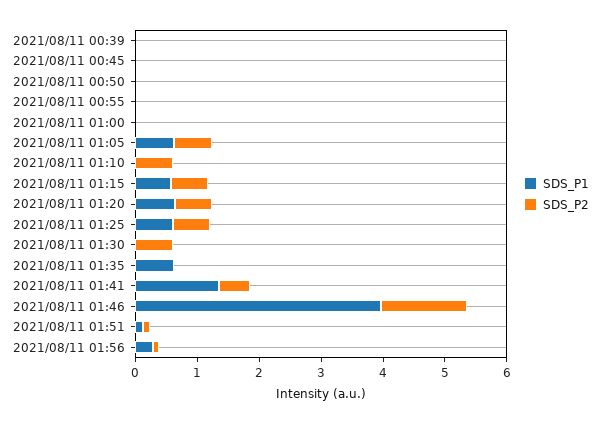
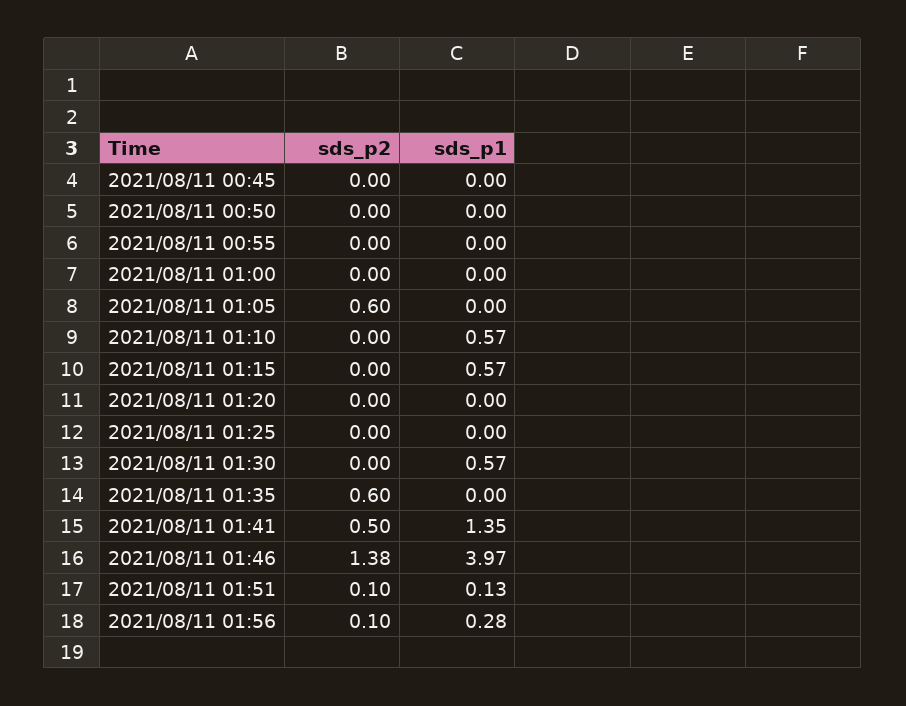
  {
    "SDS_P1": {
-     "2021/08/11 00:39": 0,
      "2021/08/11 00:45": 0,
      "2021/08/11 00:50": 0,
      "2021/08/11 00:55": 0,
      "2021/08/11 01:00": 0,
-     "2021/08/11 01:05": 0.6,
+     "2021/08/11 01:05": 0,
-     "2021/08/11 01:10": 0,
+     "2021/08/11 01:10": 0.57,
      "2021/08/11 01:15": 0.57,
-     "2021/08/11 01:20": 0.6,
+     "2021/08/11 01:20": 0,
-     "2021/08/11 01:25": 0.6,
+     "2021/08/11 01:25": 0,
-     "2021/08/11 01:30": 0,
+     "2021/08/11 01:30": 0.57,
-     "2021/08/11 01:35": 0.6,
+     "2021/08/11 01:35": 0,
      "2021/08/11 01:41": 1.35,
      "2021/08/11 01:46": 3.97,
      "2021/08/11 01:51": 0.13,
      "2021/08/11 01:56": 0.28
    },
    "SDS_P2": {
-     "2021/08/11 00:39": 0,
      "2021/08/11 00:45": 0,
      "2021/08/11 00:50": 0,
      "2021/08/11 00:55": 0,
      "2021/08/11 01:00": 0,
      "2021/08/11 01:05": 0.6,
-     "2021/08/11 01:10": 0.6,
+     "2021/08/11 01:10": 0,
-     "2021/08/11 01:15": 0.6,
+     "2021/08/11 01:15": 0,
-     "2021/08/11 01:20": 0.6,
+     "2021/08/11 01:20": 0,
-     "2021/08/11 01:25": 0.6,
+     "2021/08/11 01:25": 0,
-     "2021/08/11 01:30": 0.6,
+     "2021/08/11 01:30": 0,
-     "2021/08/11 01:35": 0,
+     "2021/08/11 01:35": 0.6,
      "2021/08/11 01:41": 0.5,
      "2021/08/11 01:46": 1.38,
      "2021/08/11 01:51": 0.1,
      "2021/08/11 01:56": 0.1
    }
  }

